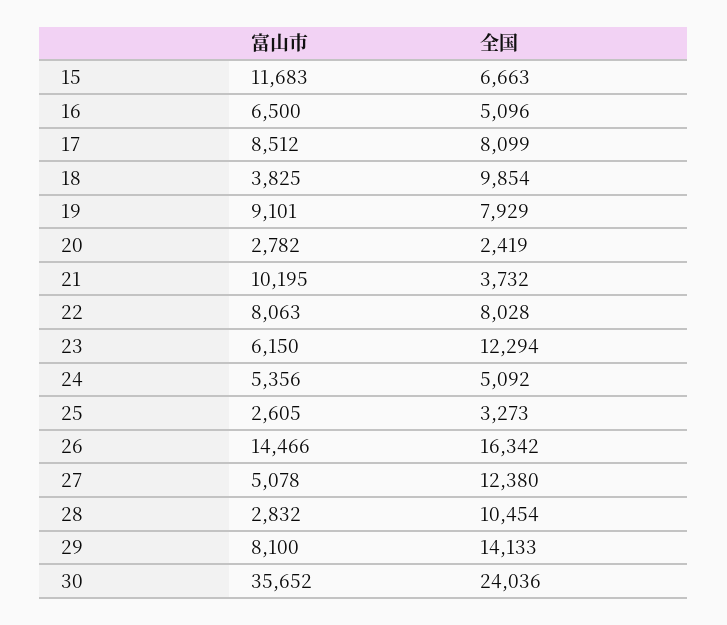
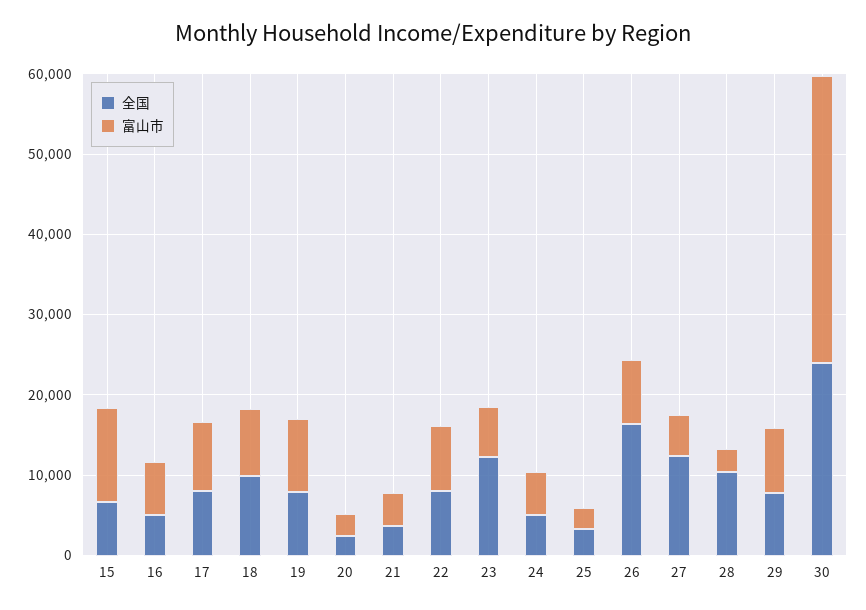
  {
    "富山市": {
      "15": 11683,
      "16": 6500,
      "17": 8512,
-     "18": 3825,
+     "18": 8000,
      "19": 9101,
      "20": 2782,
-     "21": 10195,
+     "21": 4000,
      "22": 8063,
      "23": 6150,
      "24": 5356,
      "25": 2605,
-     "26": 14466,
+     "26": 8000,
      "27": 5078,
      "28": 2832,
      "29": 8100,
      "30": 35652
    },
    "全国": {
      "15": 6663,
      "16": 5096,
      "17": 8099,
      "18": 9854,
      "19": 7929,
      "20": 2419,
      "21": 3732,
      "22": 8028,
      "23": 12294,
      "24": 5092,
      "25": 3273,
      "26": 16342,
      "27": 12380,
      "28": 10454,
-     "29": 14133,
+     "29": 8000,
      "30": 24036
    }
  }

